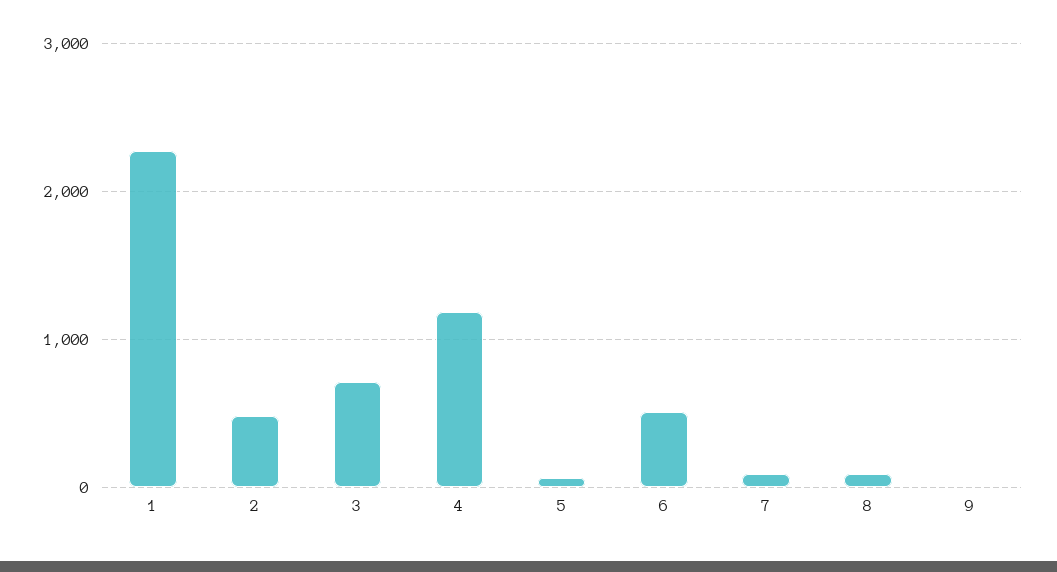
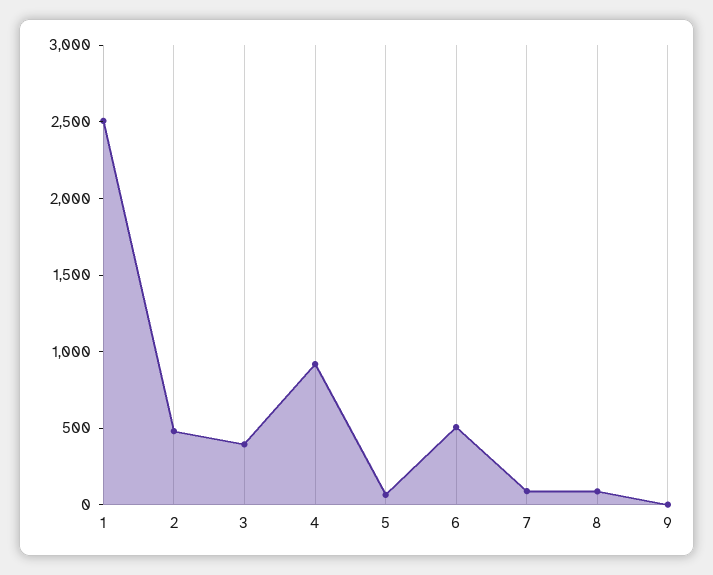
  {
-   "1": 2300,
+   "1": 2500,
    "2": 500,
-   "3": 700,
+   "3": 400,
-   "4": 1200,
+   "4": 900,
    "5": 100,
    "6": 500,
    "7": 100,
    "8": 100,
    "9": 0
  }

